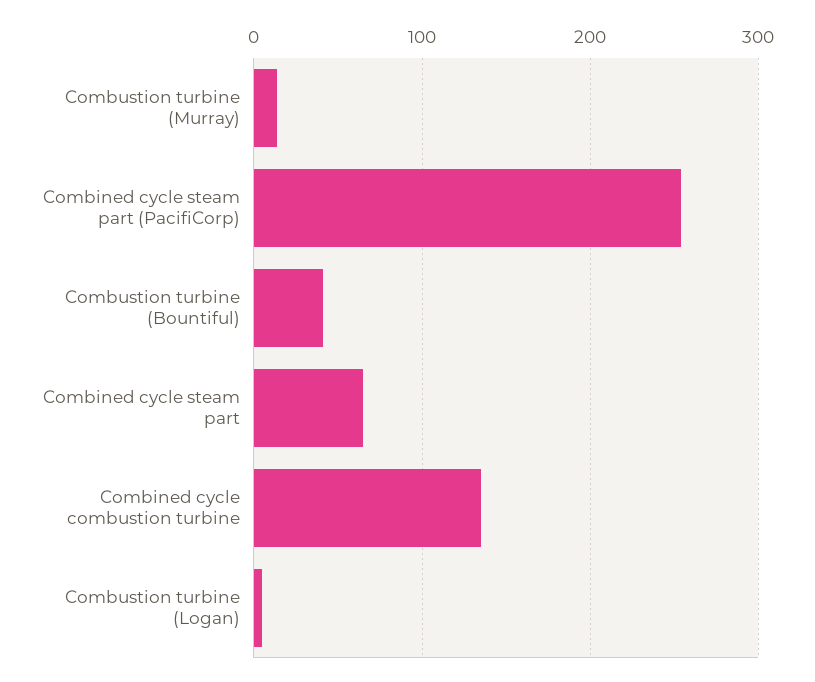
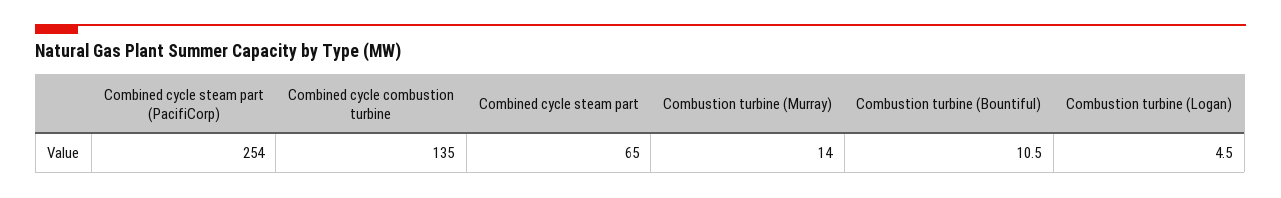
  {
    "Combustion turbine (Murray)": 14,
    "Combined cycle steam part (PacifiCorp)": 254,
-   "Combustion turbine (Bountiful)": 40,
+   "Combustion turbine (Bountiful)": 10.5,
    "Combined cycle steam part": 65,
    "Combined cycle combustion turbine": 135,
    "Combustion turbine (Logan)": 4.5
  }

